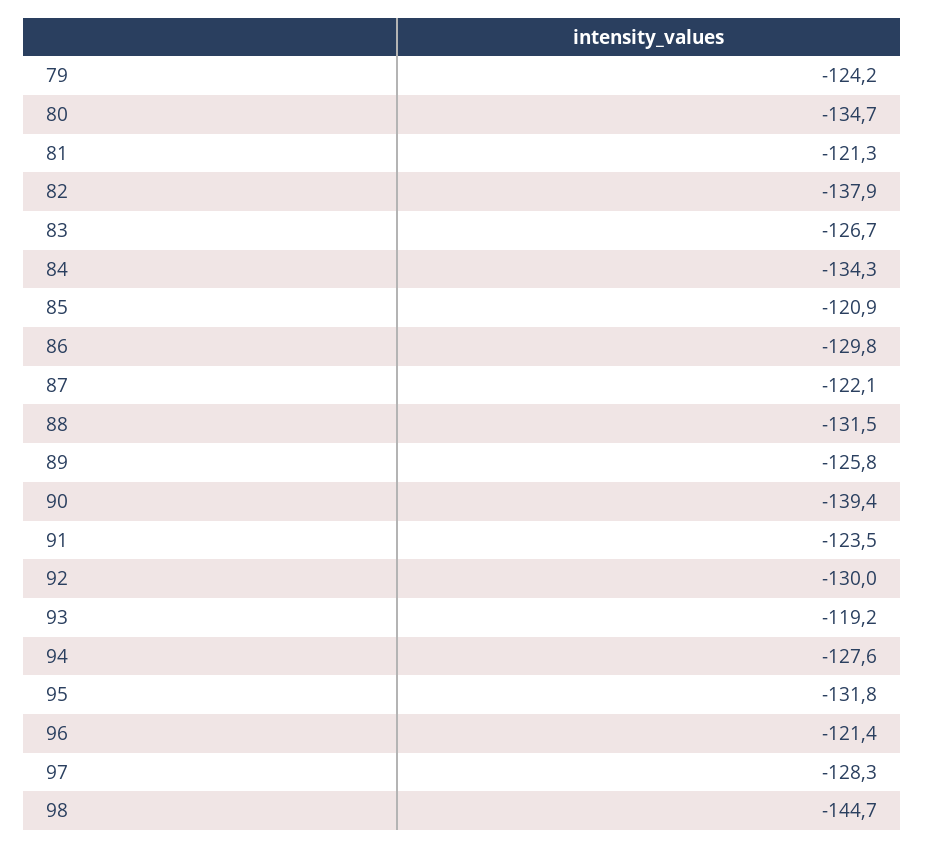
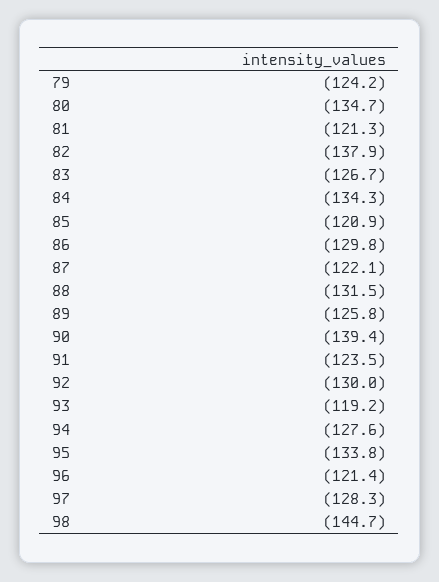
  {
    "79": -124.2,
    "80": -134.7,
    "81": -121.3,
    "82": -137.9,
    "83": -126.7,
    "84": -134.3,
    "85": -120.9,
    "86": -129.8,
    "87": -122.1,
    "88": -131.5,
    "89": -125.8,
    "90": -139.4,
    "91": -123.5,
    "92": -130,
    "93": -119.2,
    "94": -127.6,
-   "95": -131.8,
+   "95": -133.8,
    "96": -121.4,
    "97": -128.3,
    "98": -144.7
  }

